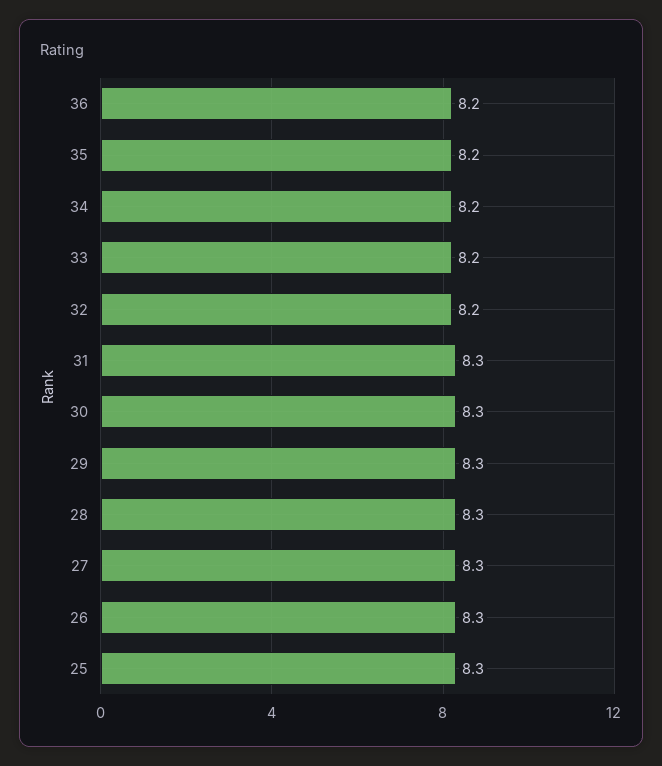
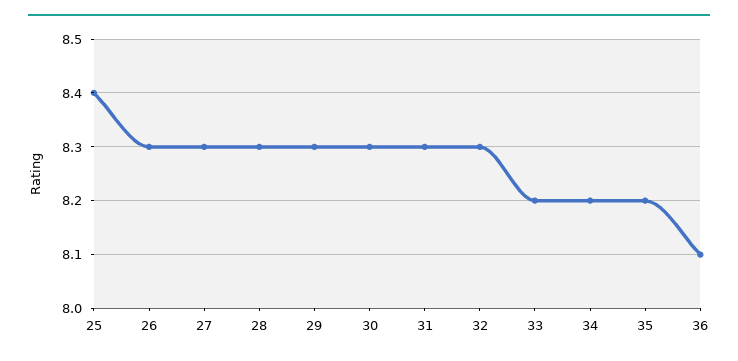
  {
-   "36": 8.2,
+   "36": 8.1,
    "35": 8.2,
    "34": 8.2,
    "33": 8.2,
-   "32": 8.2,
+   "32": 8.3,
    "31": 8.3,
    "30": 8.3,
    "29": 8.3,
    "28": 8.3,
    "27": 8.3,
    "26": 8.3,
-   "25": 8.3
+   "25": 8.4
  }

